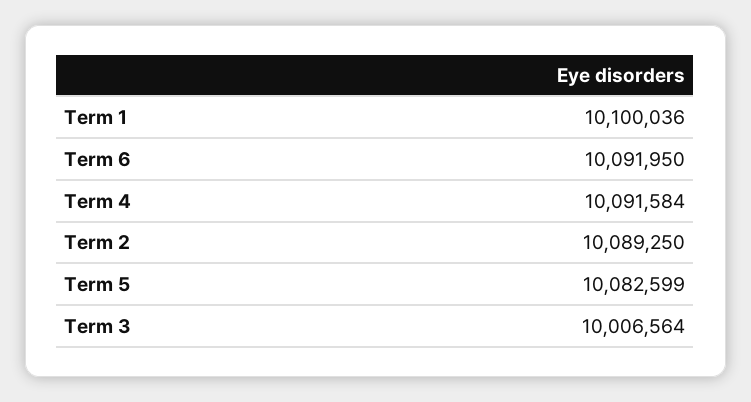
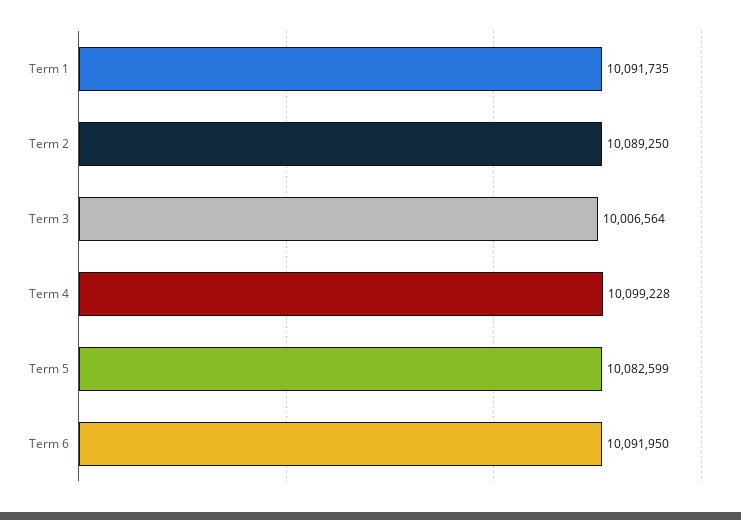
  {
-   "Term 1": 10100036,
+   "Term 1": 10091735,
    "Term 6": 10091950,
-   "Term 4": 10091584,
+   "Term 4": 10099228,
    "Term 2": 10089250,
    "Term 5": 10082599,
    "Term 3": 10006564
  }

